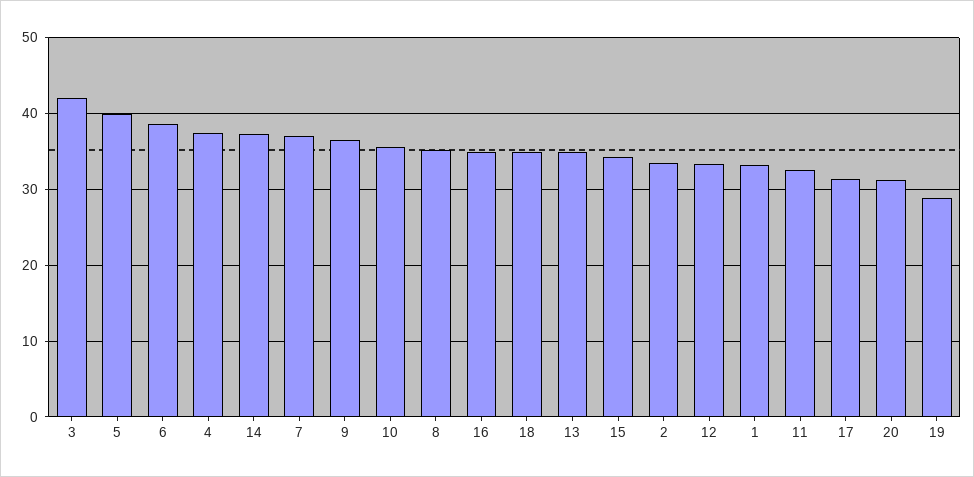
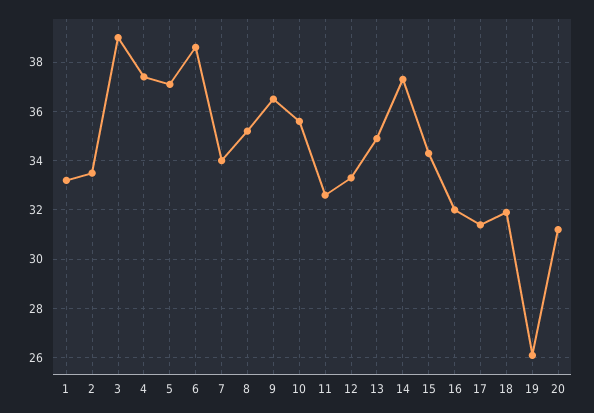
  {
-   "3": 42,
+   "3": 39,
-   "5": 40,
+   "5": 37,
    "6": 38.5,
    "4": 37.5,
    "14": 37.5,
-   "7": 37,
+   "7": 34,
    "9": 36.5,
    "10": 35.5,
    "8": 35,
-   "16": 35,
+   "16": 32,
-   "18": 35,
+   "18": 32,
    "13": 35,
    "15": 34.5,
    "2": 33.5,
    "12": 33.5,
    "1": 33,
    "11": 32.5,
    "17": 31.5,
    "20": 31,
-   "19": 29
+   "19": 26
  }

